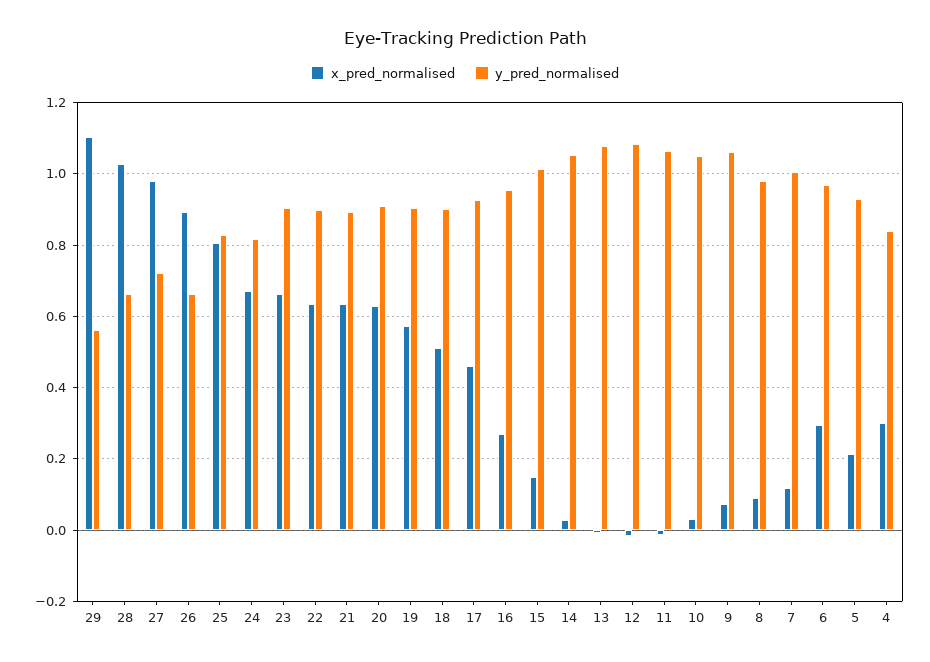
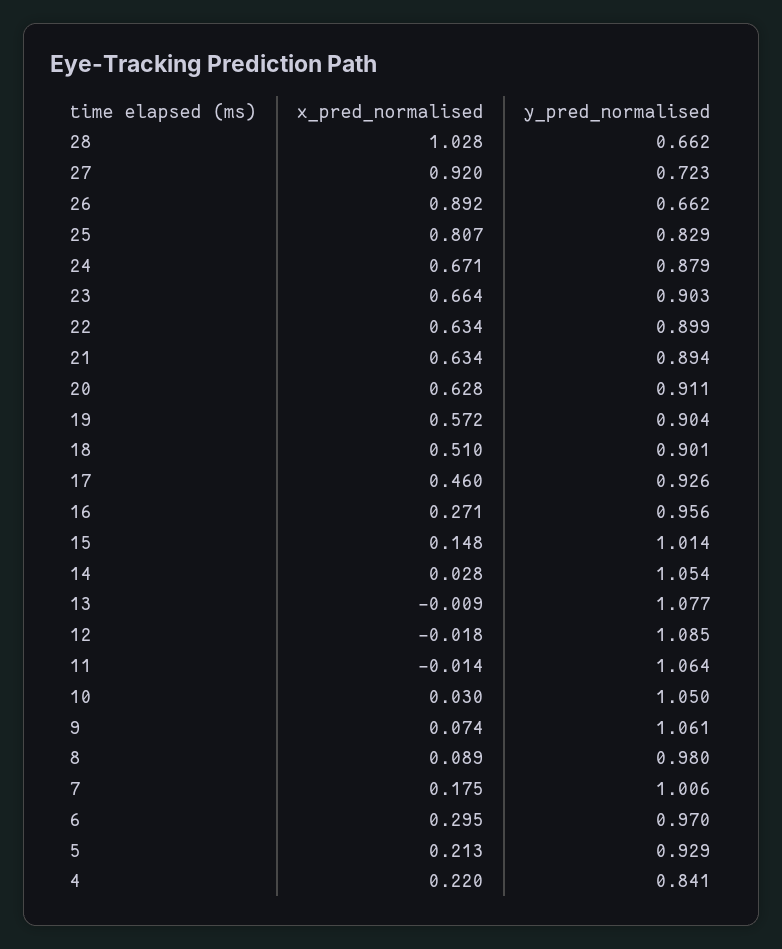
  {
    "x_pred_normalised": {
-     "29": 1.1,
      "28": 1.028,
-     "27": 0.98,
+     "27": 0.92,
      "26": 0.892,
      "25": 0.807,
      "24": 0.671,
      "23": 0.664,
      "22": 0.634,
      "21": 0.634,
      "20": 0.628,
      "19": 0.572,
      "18": 0.51,
      "17": 0.46,
      "16": 0.271,
      "15": 0.148,
      "14": 0.028,
      "13": -0.009,
      "12": -0.018,
      "11": -0.014,
      "10": 0.03,
      "9": 0.074,
      "8": 0.089,
-     "7": 0.12,
+     "7": 0.175,
      "6": 0.295,
      "5": 0.213,
-     "4": 0.3
+     "4": 0.22
    },
    "y_pred_normalised": {
-     "29": 0.56,
      "28": 0.662,
      "27": 0.723,
      "26": 0.662,
      "25": 0.829,
-     "24": 0.82,
+     "24": 0.879,
      "23": 0.903,
      "22": 0.899,
      "21": 0.894,
      "20": 0.911,
      "19": 0.904,
      "18": 0.901,
      "17": 0.926,
      "16": 0.956,
      "15": 1.014,
      "14": 1.054,
      "13": 1.077,
      "12": 1.085,
      "11": 1.064,
      "10": 1.05,
      "9": 1.061,
      "8": 0.98,
      "7": 1.006,
      "6": 0.97,
      "5": 0.929,
      "4": 0.841
    }
  }

